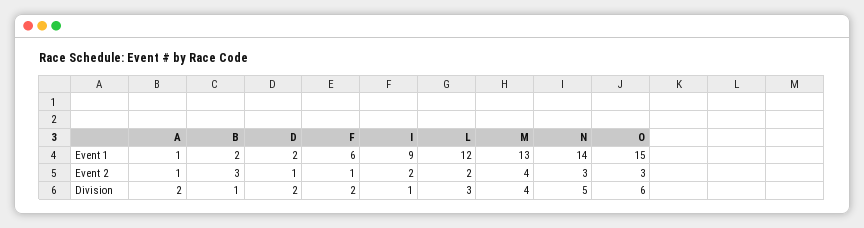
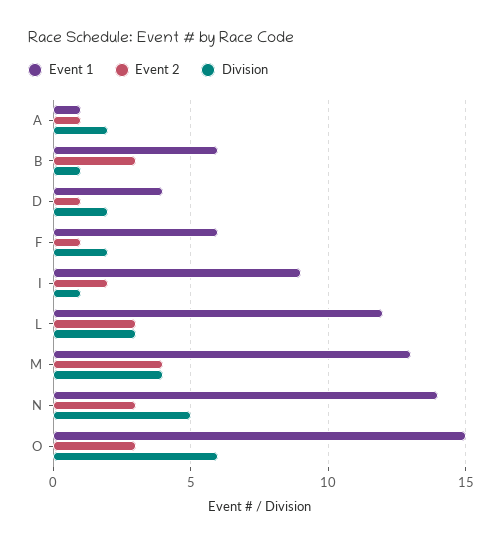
  {
    "Event 1": {
      "A": 1,
-     "B": 2,
+     "B": 6,
-     "D": 2,
+     "D": 4,
      "F": 6,
      "I": 9,
      "L": 12,
      "M": 13,
      "N": 14,
      "O": 15
    },
    "Event 2": {
      "A": 1,
      "B": 3,
      "D": 1,
      "F": 1,
      "I": 2,
-     "L": 2,
+     "L": 3,
      "M": 4,
      "N": 3,
      "O": 3
    },
    "Division": {
      "A": 2,
      "B": 1,
      "D": 2,
      "F": 2,
      "I": 1,
      "L": 3,
      "M": 4,
      "N": 5,
      "O": 6
    }
  }

